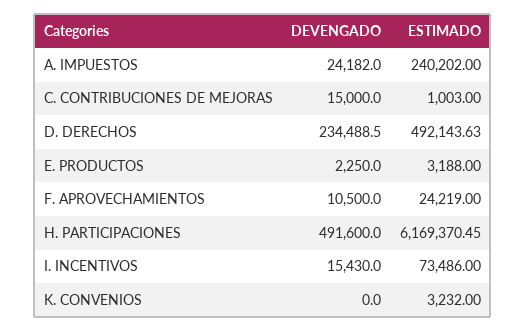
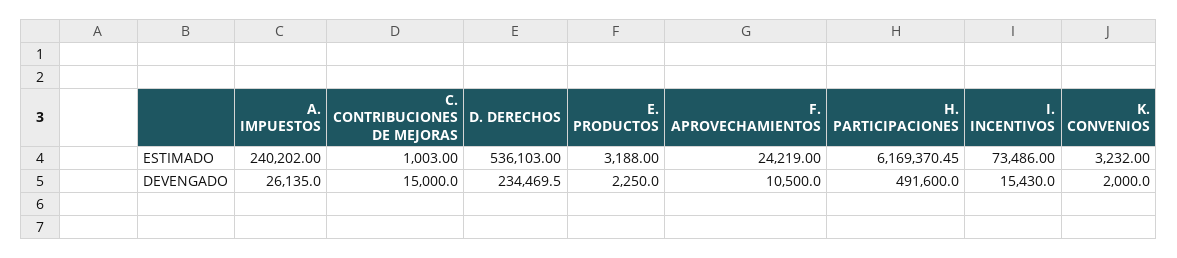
  {
    "DEVENGADO": {
-     "A. IMPUESTOS": 24182,
+     "A. IMPUESTOS": 26135,
      "C. CONTRIBUCIONES DE MEJORAS": 15000,
-     "D. DERECHOS": 234488.5,
+     "D. DERECHOS": 234469.5,
      "E. PRODUCTOS": 2250,
      "F. APROVECHAMIENTOS": 10500,
      "H. PARTICIPACIONES": 491600,
      "I. INCENTIVOS": 15430,
-     "K. CONVENIOS": 0
+     "K. CONVENIOS": 2000
    },
    "ESTIMADO": {
      "A. IMPUESTOS": 240202,
      "C. CONTRIBUCIONES DE MEJORAS": 1003,
-     "D. DERECHOS": 492143.63,
+     "D. DERECHOS": 536103,
      "E. PRODUCTOS": 3188,
      "F. APROVECHAMIENTOS": 24219,
      "H. PARTICIPACIONES": 6169370.45,
      "I. INCENTIVOS": 73486,
      "K. CONVENIOS": 3232
    }
  }

